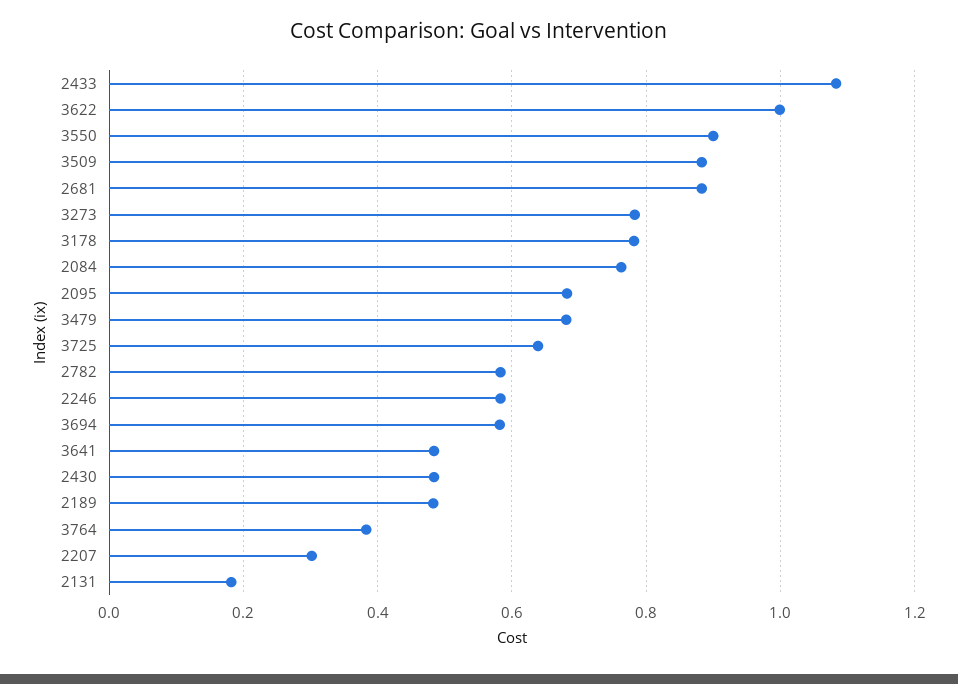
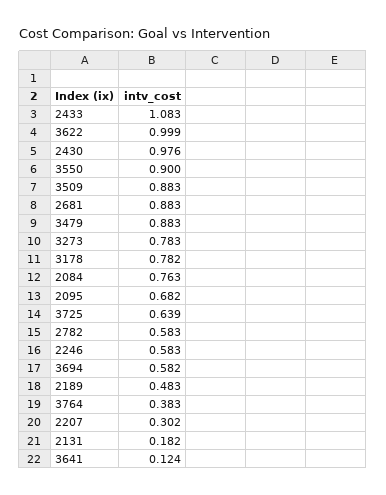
  {
    "2433": 1.083,
    "3622": 0.999,
    "3550": 0.9,
    "3509": 0.883,
    "2681": 0.883,
    "3273": 0.783,
    "3178": 0.782,
    "2084": 0.763,
    "2095": 0.682,
-   "3479": 0.68,
+   "3479": 0.883,
    "3725": 0.639,
    "2782": 0.583,
    "2246": 0.583,
    "3694": 0.582,
-   "3641": 0.48,
+   "3641": 0.124,
-   "2430": 0.48,
+   "2430": 0.976,
    "2189": 0.483,
    "3764": 0.383,
    "2207": 0.302,
    "2131": 0.182
  }

